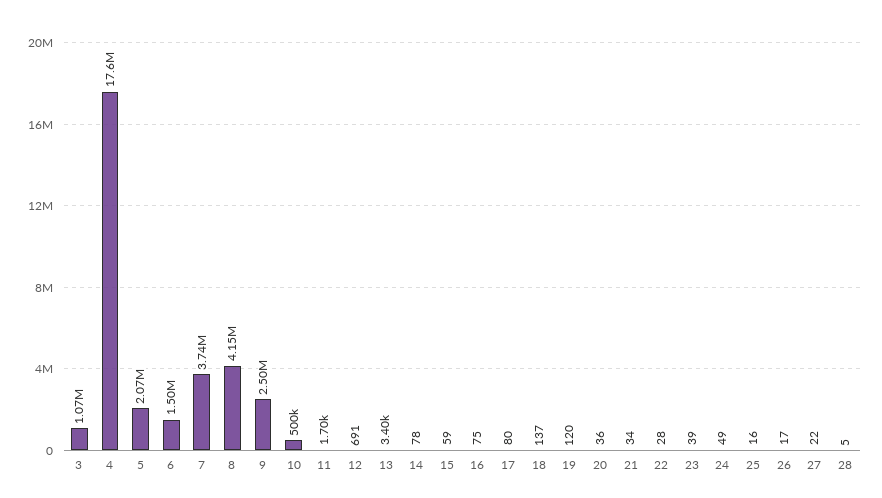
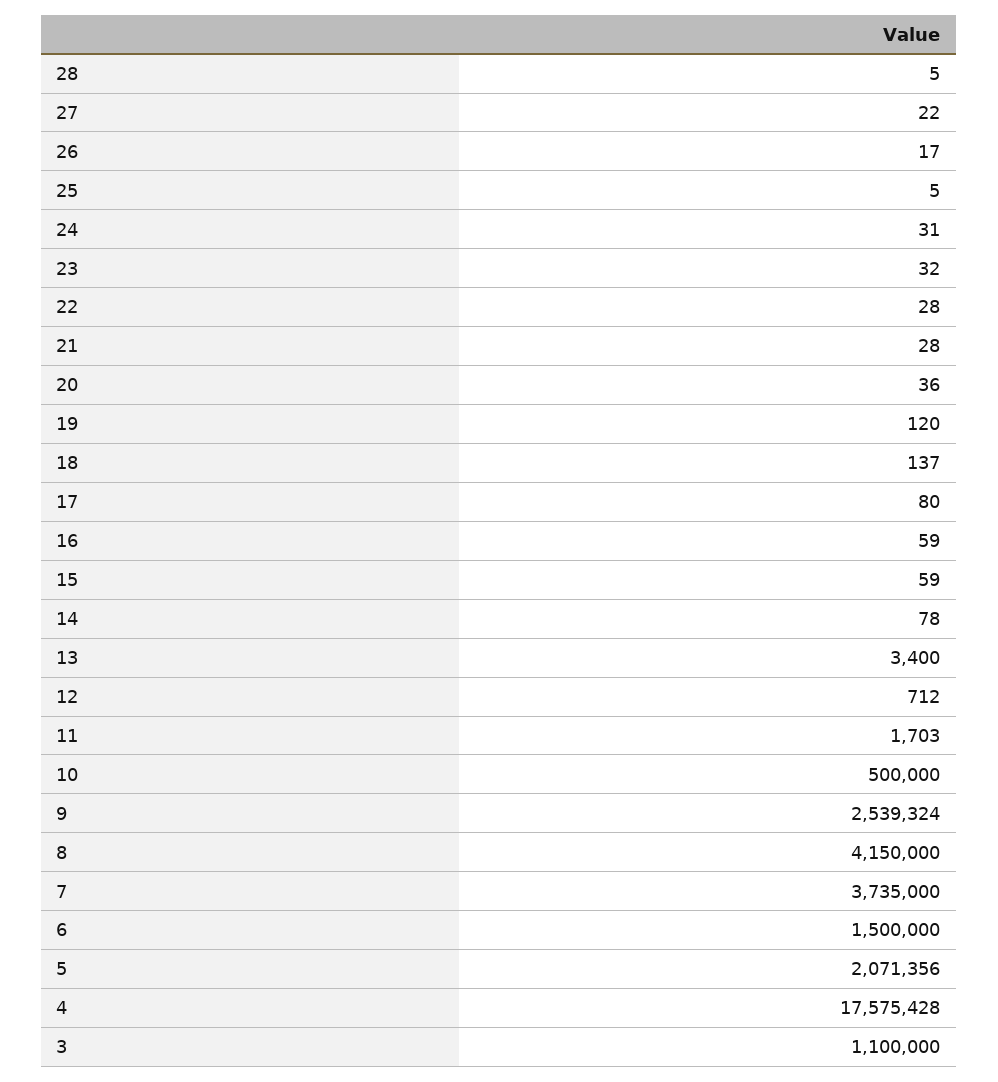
  {
-   "3": 1070000,
+   "3": 1100000,
    "4": 17575428,
    "5": 2071356,
    "6": 1500000,
    "7": 3735000,
    "8": 4150000,
-   "9": 2500000,
+   "9": 2539324,
    "10": 500000,
    "11": 1703,
-   "12": 691,
+   "12": 712,
    "13": 3400,
    "14": 78,
    "15": 59,
-   "16": 75,
+   "16": 59,
    "17": 80,
    "18": 137,
    "19": 120,
    "20": 36,
-   "21": 34,
+   "21": 28,
    "22": 28,
-   "23": 39,
+   "23": 32,
-   "24": 49,
+   "24": 31,
-   "25": 16,
+   "25": 5,
    "26": 17,
    "27": 22,
    "28": 5
  }

